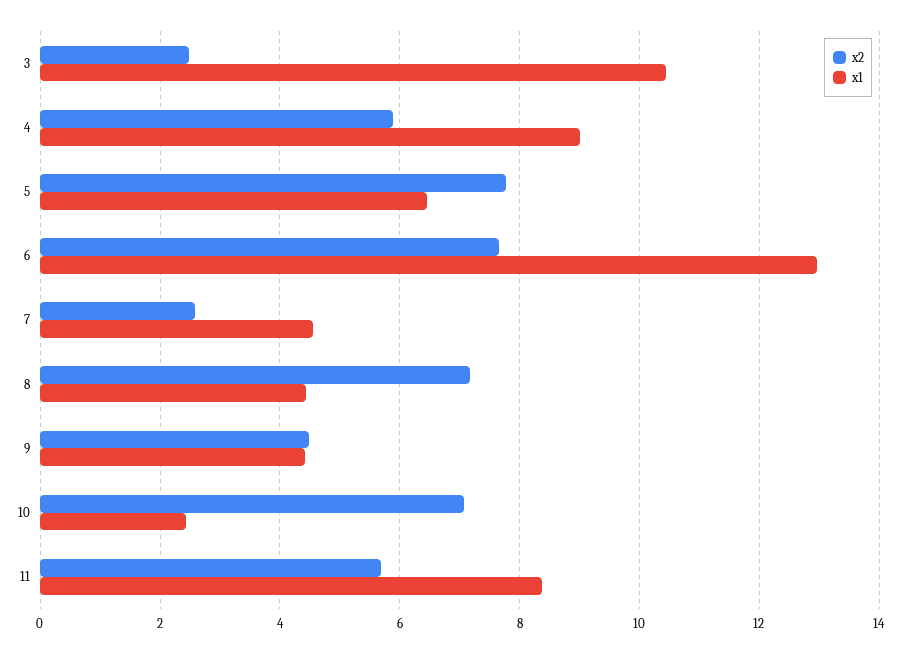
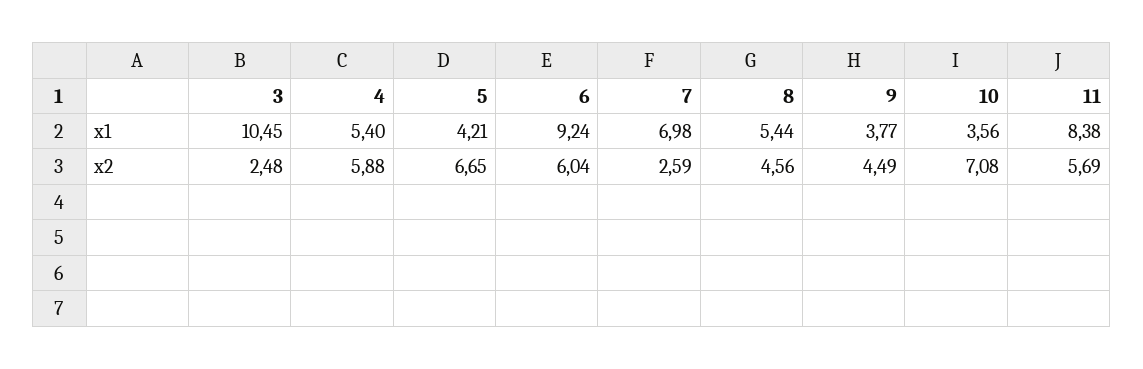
  {
    "x2": {
      "3": 2.48,
      "4": 5.88,
-     "5": 7.8,
+     "5": 6.65,
-     "6": 7.6,
+     "6": 6.04,
      "7": 2.59,
-     "8": 7.2,
+     "8": 4.56,
      "9": 4.49,
      "10": 7.08,
      "11": 5.69
    },
    "x1": {
      "3": 10.45,
-     "4": 9,
+     "4": 5.4,
-     "5": 6.4,
+     "5": 4.21,
-     "6": 13,
+     "6": 9.24,
-     "7": 4.6,
+     "7": 6.98,
-     "8": 4.4,
+     "8": 5.44,
-     "9": 4.4,
+     "9": 3.77,
-     "10": 2.4,
+     "10": 3.56,
      "11": 8.38
    }
  }

